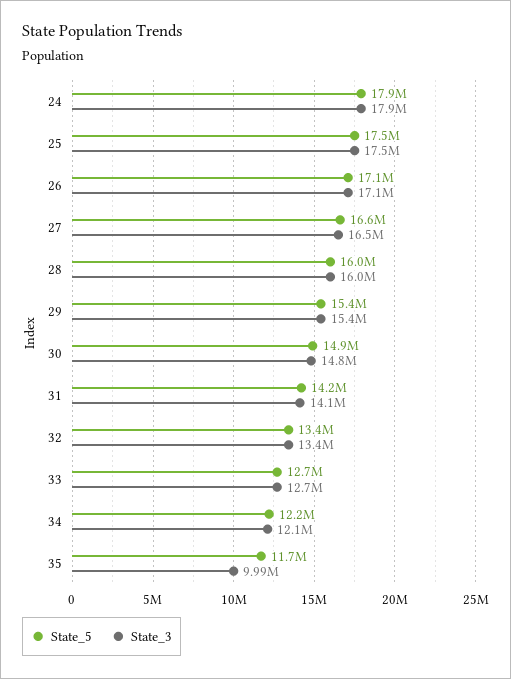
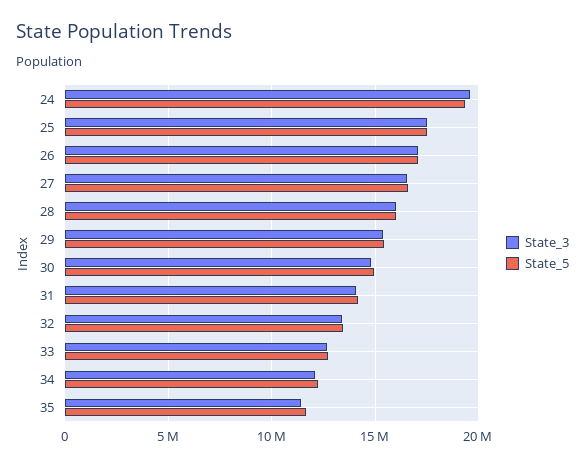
  {
    "State_5": {
-     "24": 17900000,
+     "24": 19500000,
      "25": 17500000,
      "26": 17100000,
      "27": 16600000,
      "28": 16000000,
      "29": 15400000,
      "30": 14900000,
      "31": 14200000,
      "32": 13400000,
      "33": 12700000,
      "34": 12200000,
      "35": 11700000
    },
    "State_3": {
-     "24": 17900000,
+     "24": 19500000,
      "25": 17500000,
      "26": 17100000,
      "27": 16500000,
      "28": 16000000,
      "29": 15400000,
      "30": 14800000,
      "31": 14100000,
      "32": 13400000,
      "33": 12700000,
      "34": 12100000,
-     "35": 9990000
+     "35": 11500000
    }
  }

